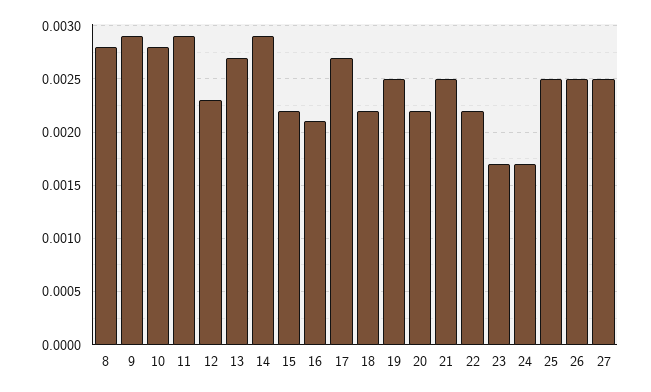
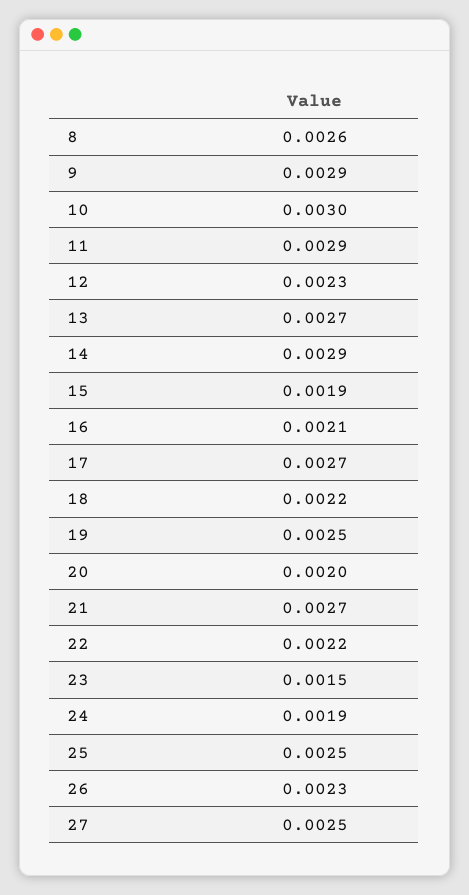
  {
-   "8": 0.0028,
+   "8": 0.0026,
    "9": 0.0029,
-   "10": 0.0028,
+   "10": 0.003,
    "11": 0.0029,
    "12": 0.0023,
    "13": 0.0027,
    "14": 0.0029,
-   "15": 0.0022,
+   "15": 0.0019,
    "16": 0.0021,
    "17": 0.0027,
    "18": 0.0022,
    "19": 0.0025,
-   "20": 0.0022,
+   "20": 0.002,
-   "21": 0.0025,
+   "21": 0.0027,
    "22": 0.0022,
-   "23": 0.0017,
+   "23": 0.0015,
-   "24": 0.0017,
+   "24": 0.0019,
    "25": 0.0025,
-   "26": 0.0025,
+   "26": 0.0023,
    "27": 0.0025
  }

